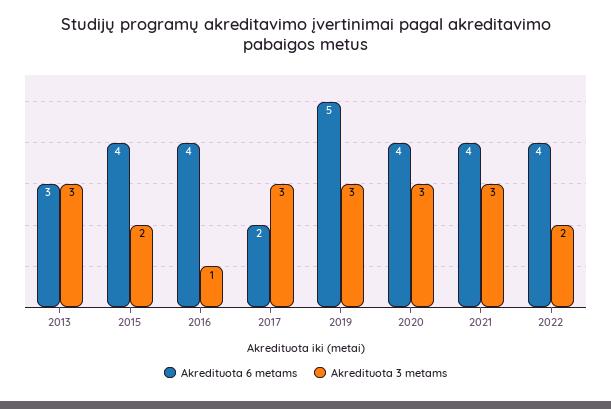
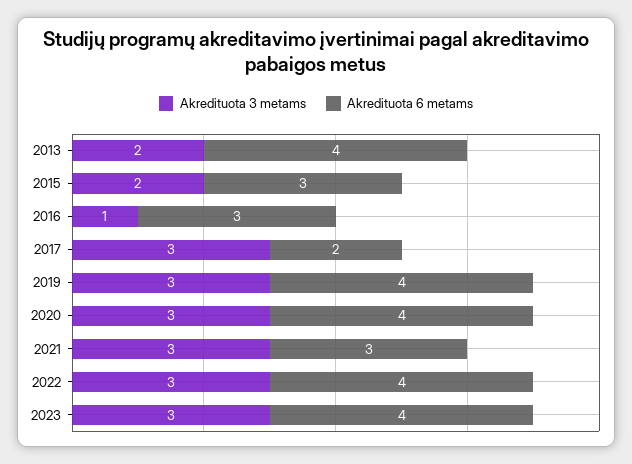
  {
    "Akredituota 6 metams": {
-     "2013": 3,
+     "2013": 4,
-     "2015": 4,
+     "2015": 3,
-     "2016": 4,
+     "2016": 3,
      "2017": 2,
-     "2019": 5,
+     "2019": 4,
      "2020": 4,
-     "2021": 4,
+     "2021": 3,
-     "2022": 4
+     "2022": 4,
+     "2023": 4
    },
    "Akredituota 3 metams": {
-     "2013": 3,
+     "2013": 2,
      "2015": 2,
      "2016": 1,
      "2017": 3,
      "2019": 3,
      "2020": 3,
      "2021": 3,
-     "2022": 2
+     "2022": 3,
+     "2023": 3
    }
  }

